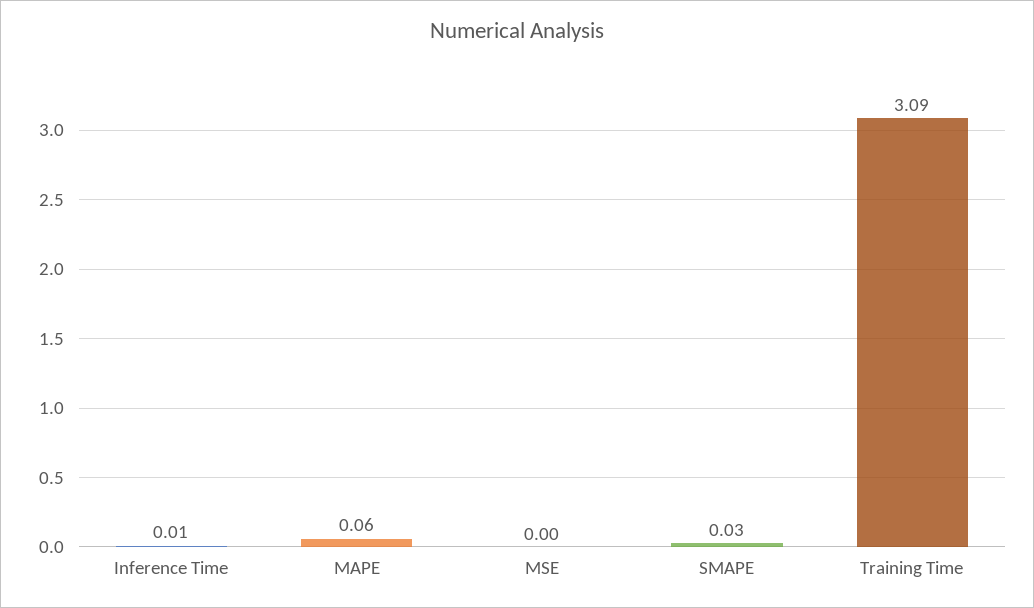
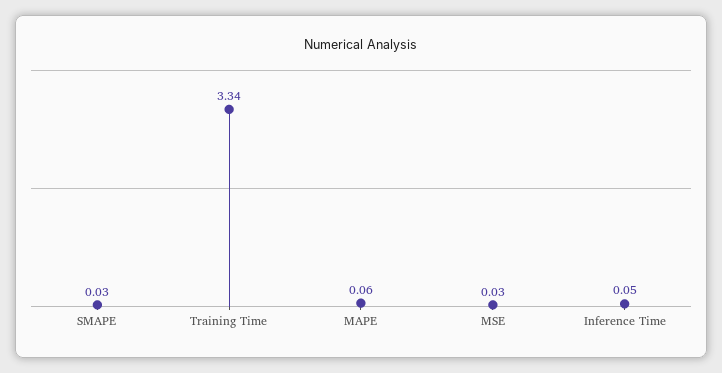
  {
-   "Inference Time": 0.01,
+   "Inference Time": 0.05,
    "MAPE": 0.06,
-   "MSE": 0,
+   "MSE": 0.03,
    "SMAPE": 0.03,
-   "Training Time": 3.09
+   "Training Time": 3.34
  }

